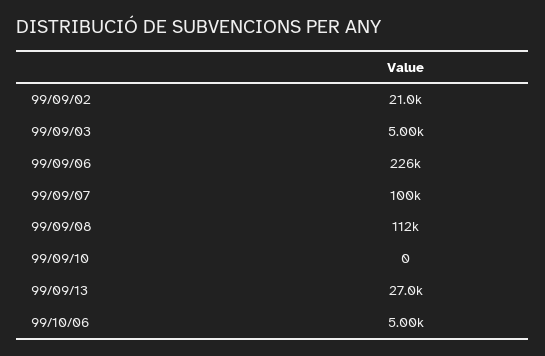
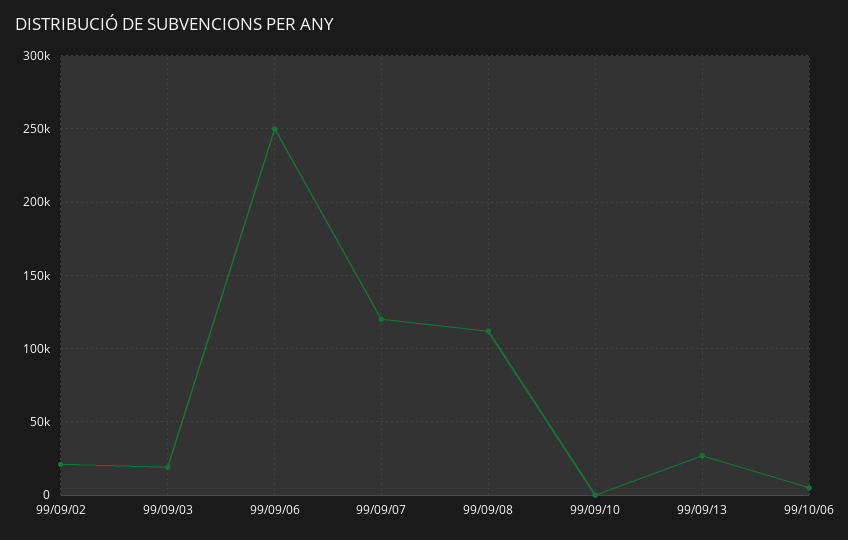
  {
    "99/09/02": 21000,
-   "99/09/03": 5000,
+   "99/09/03": 20000,
-   "99/09/06": 226000,
+   "99/09/06": 250000,
-   "99/09/07": 100000,
+   "99/09/07": 120000,
    "99/09/08": 112000,
    "99/09/10": 0,
    "99/09/13": 27000,
    "99/10/06": 5000
  }

